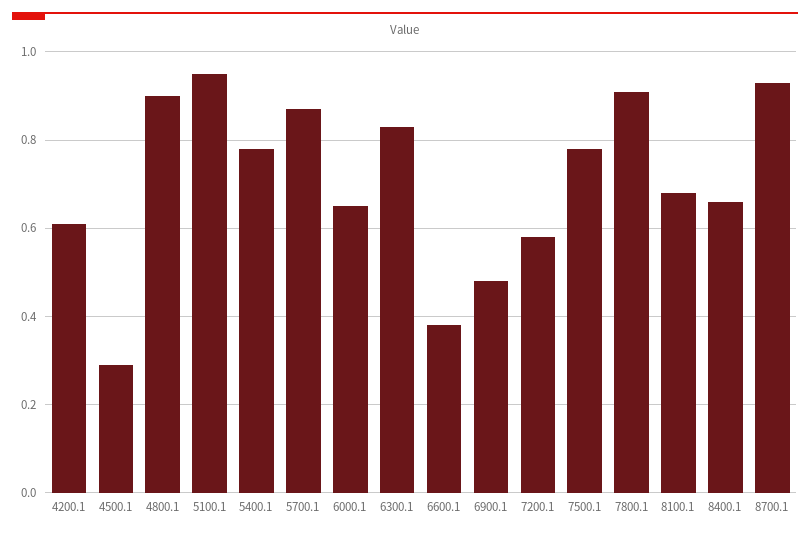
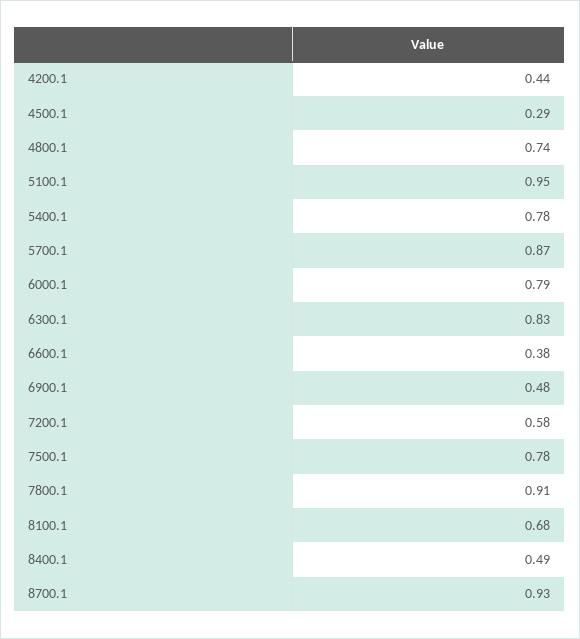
  {
-   "4200.1": 0.6,
+   "4200.1": 0.44,
    "4500.1": 0.29,
-   "4800.1": 0.9,
+   "4800.1": 0.74,
    "5100.1": 0.95,
    "5400.1": 0.78,
    "5700.1": 0.87,
-   "6000.1": 0.65,
+   "6000.1": 0.79,
    "6300.1": 0.83,
    "6600.1": 0.38,
    "6900.1": 0.48,
    "7200.1": 0.58,
    "7500.1": 0.78,
    "7800.1": 0.91,
    "8100.1": 0.68,
-   "8400.1": 0.65,
+   "8400.1": 0.49,
    "8700.1": 0.93
  }

